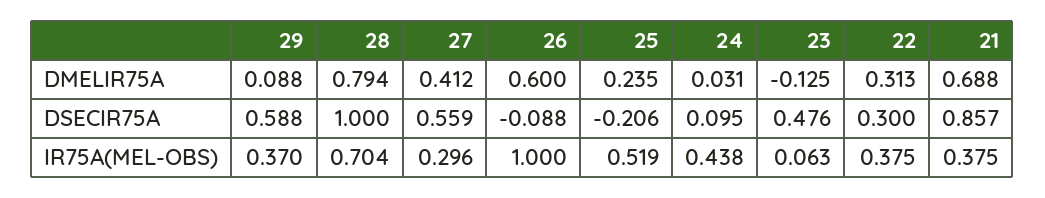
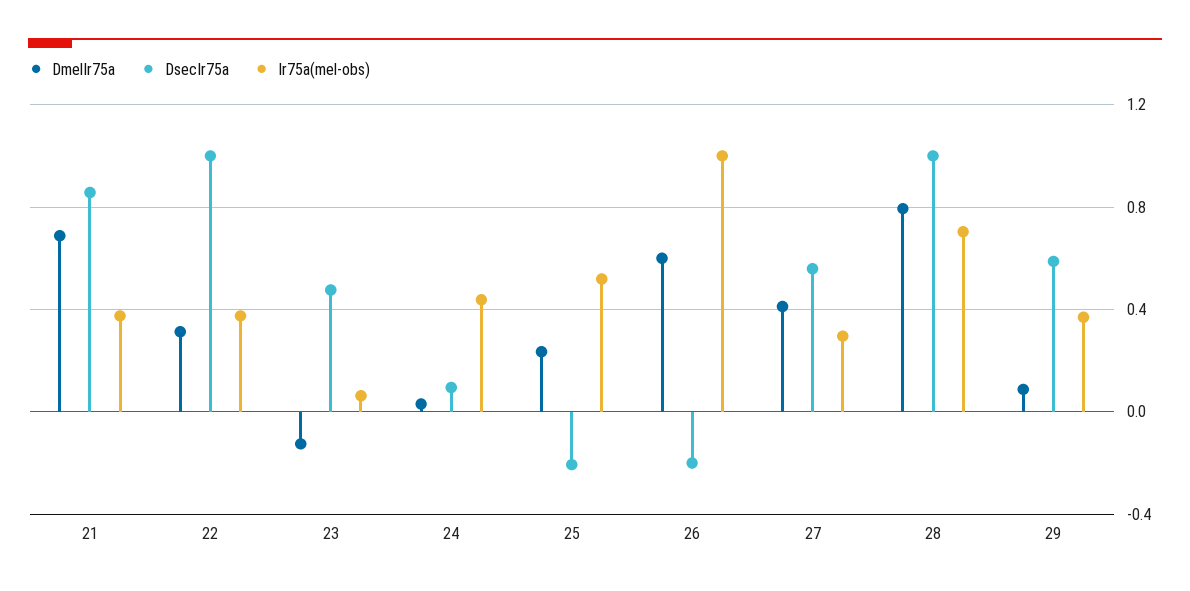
  {
    "DMELIR75A": {
      "29": 0.088,
      "28": 0.794,
      "27": 0.412,
      "26": 0.6,
      "25": 0.235,
      "24": 0.031,
      "23": -0.125,
      "22": 0.313,
      "21": 0.688
    },
    "DSECIR75A": {
      "29": 0.588,
      "28": 1,
      "27": 0.559,
-     "26": -0.088,
+     "26": -0.2,
      "25": -0.206,
      "24": 0.095,
      "23": 0.476,
-     "22": 0.3,
+     "22": 1,
      "21": 0.857
    },
    "IR75A(MEL-OBS)": {
      "29": 0.37,
      "28": 0.704,
      "27": 0.296,
      "26": 1,
      "25": 0.519,
      "24": 0.438,
      "23": 0.063,
      "22": 0.375,
      "21": 0.375
    }
  }

